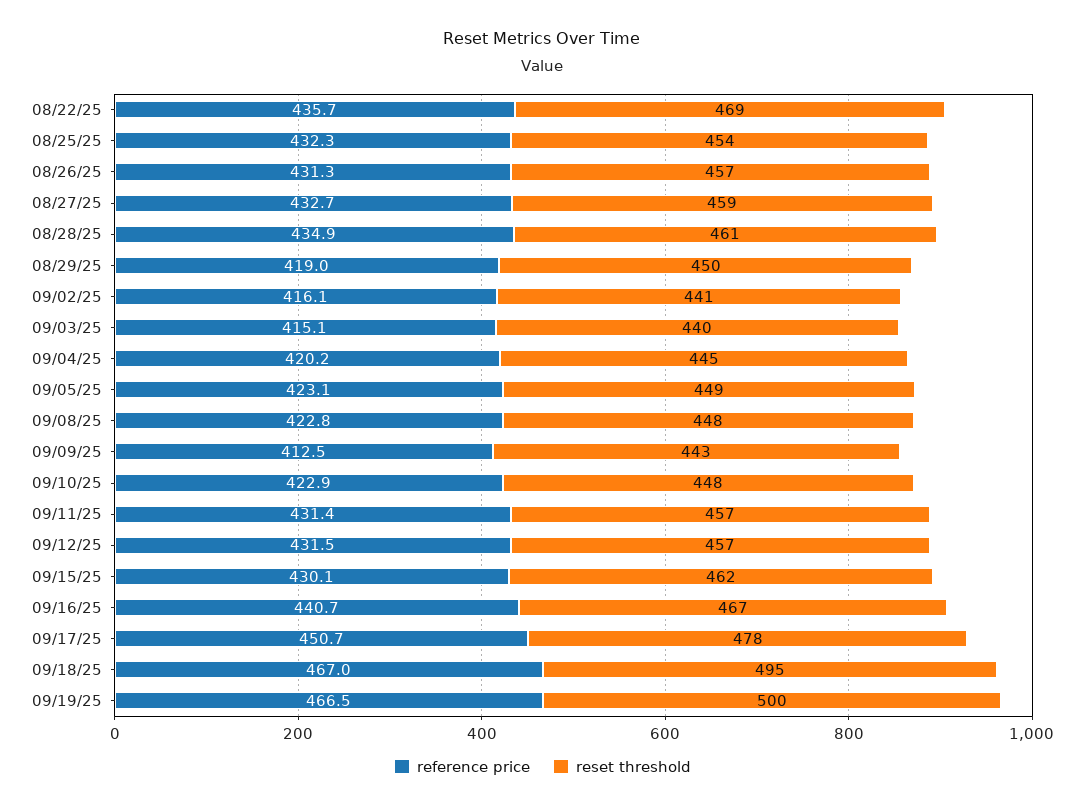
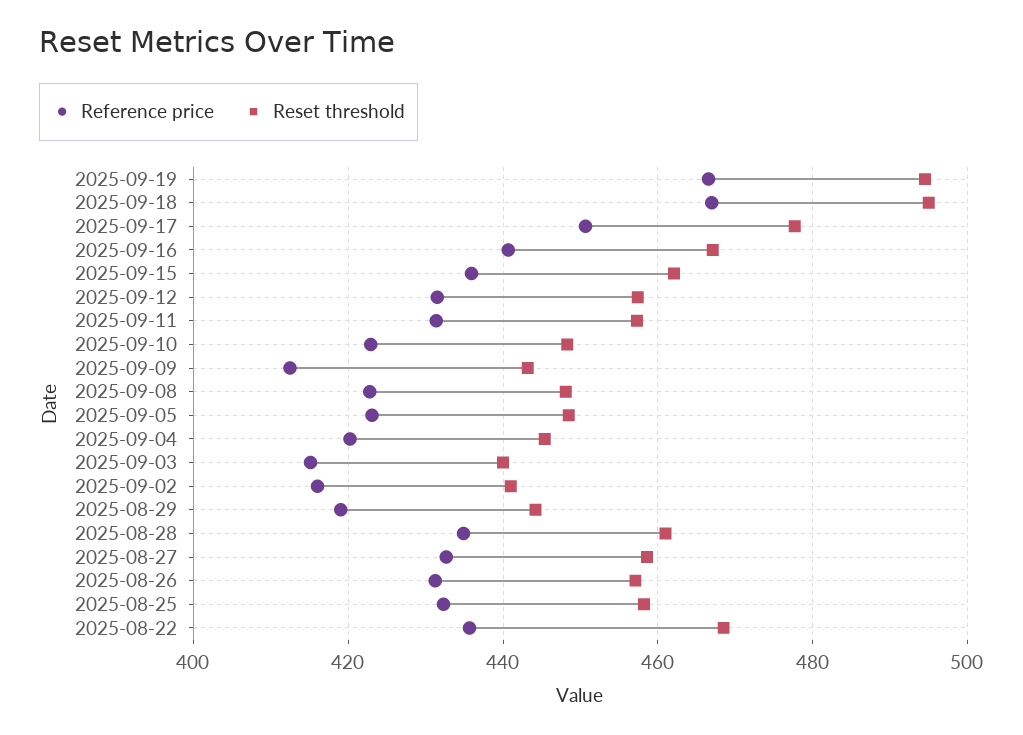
  {
    "reference price": {
      "08/22/25": 435.7,
      "08/25/25": 432.3,
      "08/26/25": 431.3,
      "08/27/25": 432.7,
      "08/28/25": 434.9,
      "08/29/25": 419,
      "09/02/25": 416.1,
      "09/03/25": 415.1,
      "09/04/25": 420.2,
      "09/05/25": 423.1,
      "09/08/25": 422.8,
      "09/09/25": 412.5,
      "09/10/25": 422.9,
      "09/11/25": 431.4,
      "09/12/25": 431.5,
-     "09/15/25": 430.1,
+     "09/15/25": 436,
      "09/16/25": 440.7,
      "09/17/25": 450.7,
      "09/18/25": 467,
      "09/19/25": 466.5
    },
    "reset threshold": {
      "08/22/25": 469,
-     "08/25/25": 454,
+     "08/25/25": 458,
      "08/26/25": 457,
      "08/27/25": 459,
      "08/28/25": 461,
-     "08/29/25": 450,
+     "08/29/25": 444,
      "09/02/25": 441,
      "09/03/25": 440,
      "09/04/25": 445,
      "09/05/25": 449,
      "09/08/25": 448,
      "09/09/25": 443,
      "09/10/25": 448,
      "09/11/25": 457,
      "09/12/25": 457,
      "09/15/25": 462,
      "09/16/25": 467,
      "09/17/25": 478,
      "09/18/25": 495,
-     "09/19/25": 500
+     "09/19/25": 494
    }
  }

